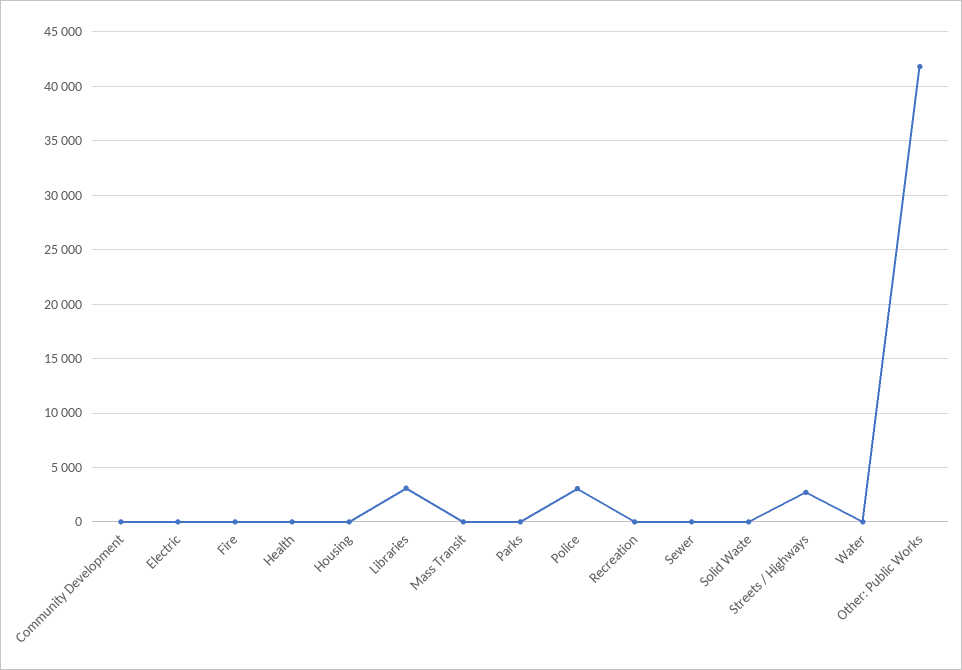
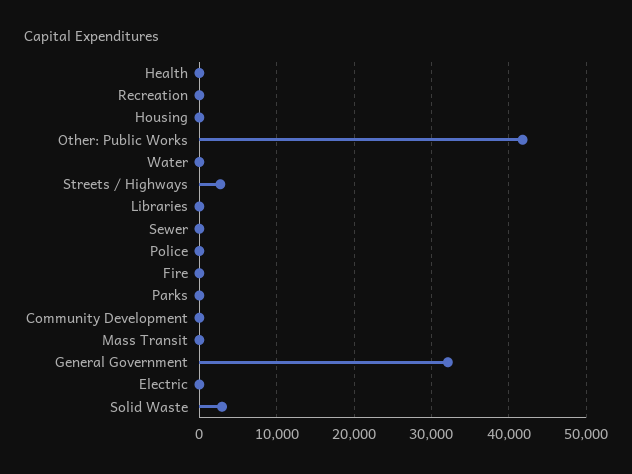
  {
    "Community Development": 0,
    "Electric": 0,
    "Fire": 0,
    "Health": 0,
    "Housing": 0,
-   "Libraries": 3000,
+   "Libraries": 0,
    "Mass Transit": 0,
    "Parks": 0,
-   "Police": 3000,
+   "Police": 0,
    "Recreation": 0,
    "Sewer": 0,
-   "Solid Waste": 0,
+   "Solid Waste": 3000,
    "Streets / Highways": 3000,
    "Water": 0,
-   "Other: Public Works": 42000
+   "Other: Public Works": 42000,
+   "General Government": 32000
  }

